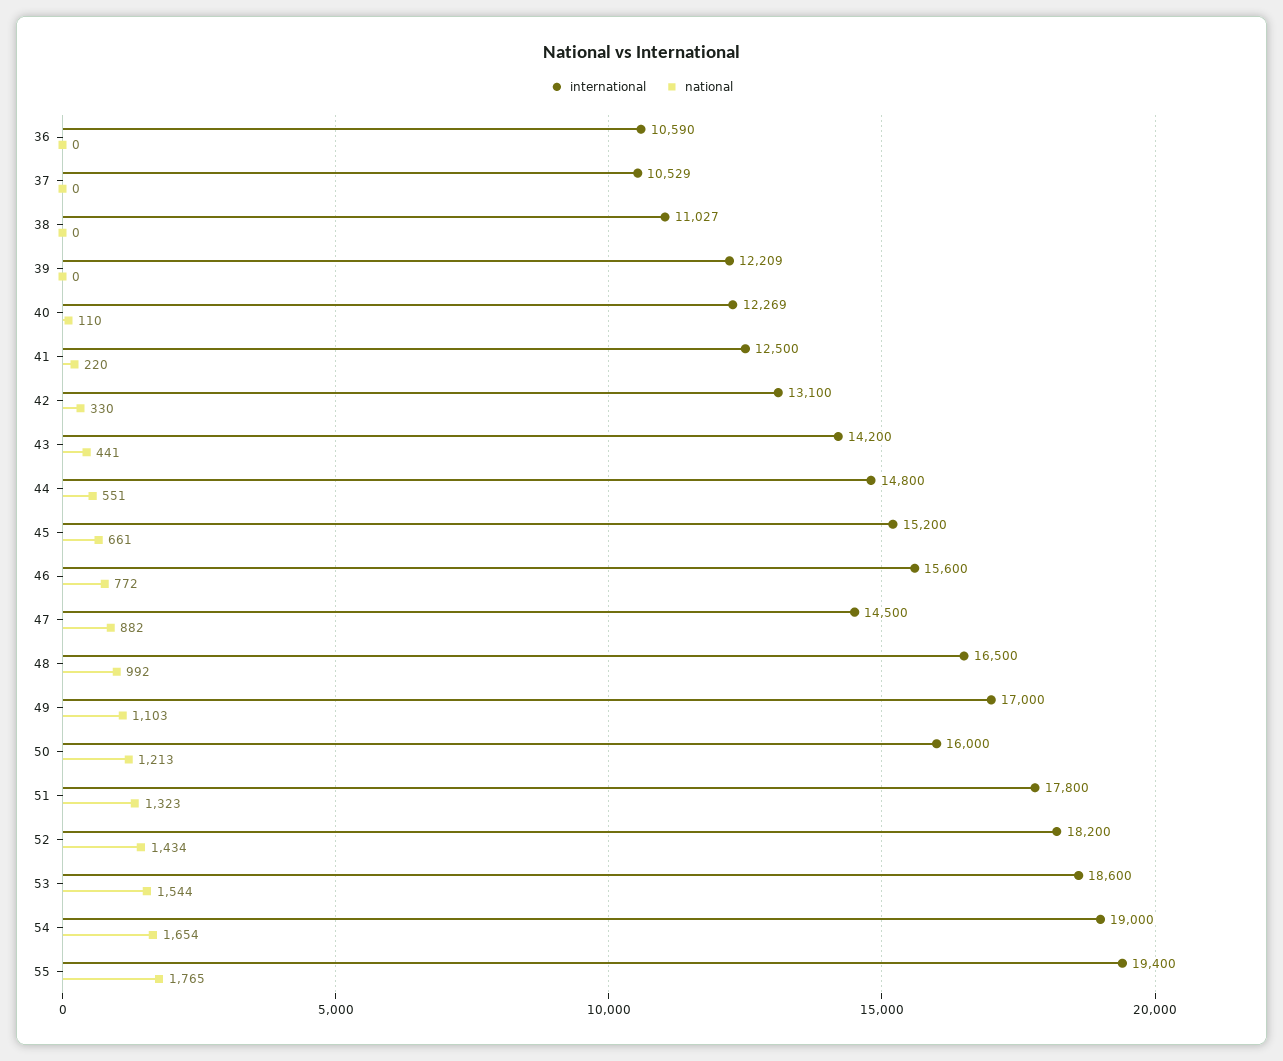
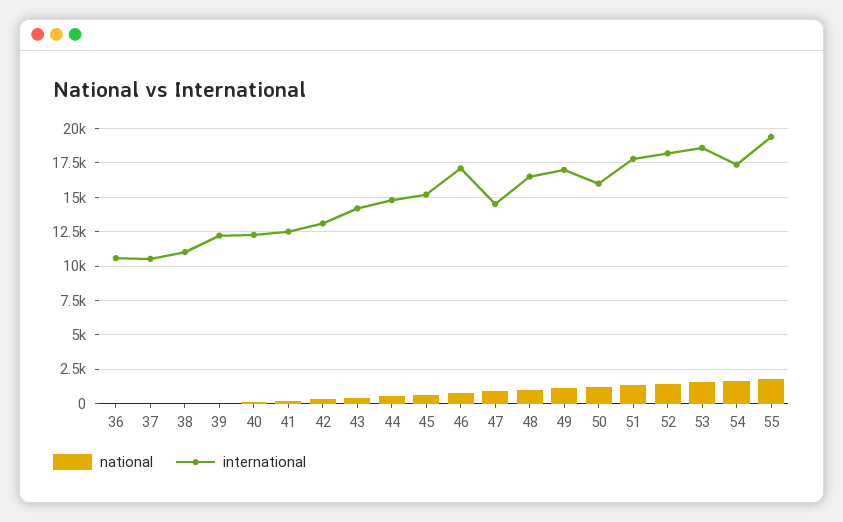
  {
    "international": {
      "36": 10590,
      "37": 10529,
      "38": 11027,
      "39": 12209,
      "40": 12269,
      "41": 12500,
      "42": 13100,
      "43": 14200,
      "44": 14800,
      "45": 15200,
-     "46": 15600,
+     "46": 17000,
      "47": 14500,
      "48": 16500,
      "49": 17000,
      "50": 16000,
      "51": 17800,
      "52": 18200,
      "53": 18600,
-     "54": 19000,
+     "54": 17500,
      "55": 19400
    },
    "national": {
      "36": 0,
      "37": 0,
      "38": 0,
      "39": 0,
      "40": 110,
      "41": 220,
      "42": 330,
      "43": 441,
      "44": 551,
      "45": 661,
      "46": 772,
      "47": 882,
      "48": 992,
      "49": 1103,
      "50": 1213,
      "51": 1323,
      "52": 1434,
      "53": 1544,
      "54": 1654,
      "55": 1765
    }
  }

